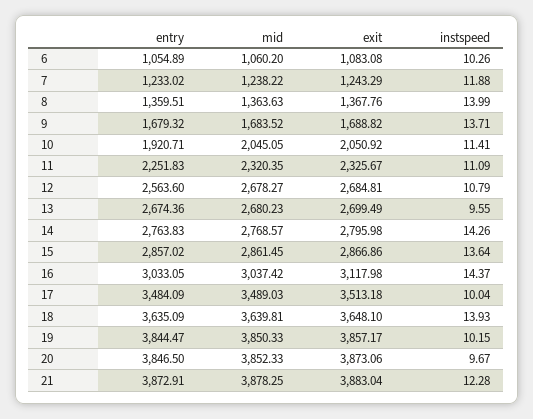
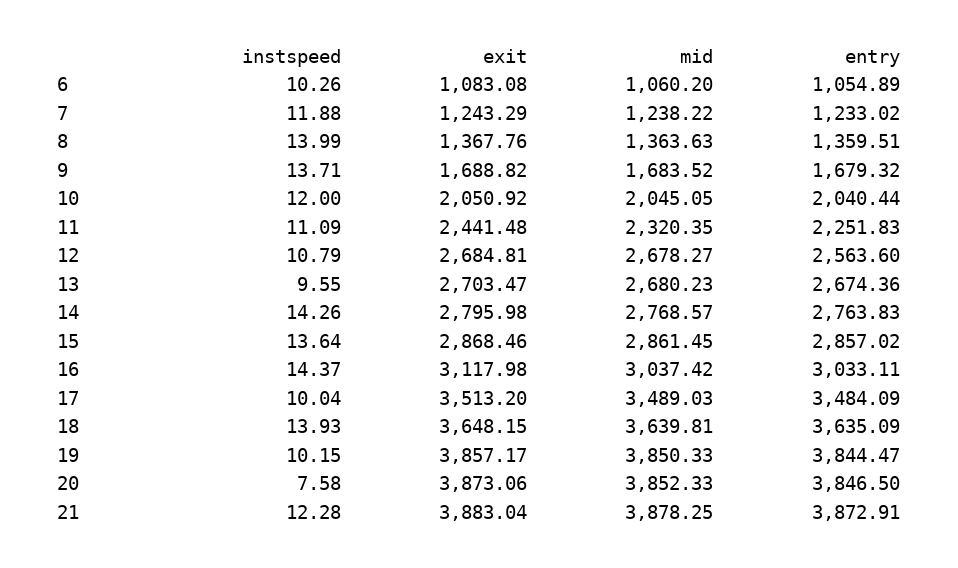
  {
    "entry": {
      "6": 1054.89,
      "7": 1233.02,
      "8": 1359.51,
      "9": 1679.32,
-     "10": 1920.71,
+     "10": 2040.44,
      "11": 2251.83,
      "12": 2563.6,
      "13": 2674.36,
      "14": 2763.83,
      "15": 2857.02,
-     "16": 3033.05,
+     "16": 3033.11,
      "17": 3484.09,
      "18": 3635.09,
      "19": 3844.47,
      "20": 3846.5,
      "21": 3872.91
    },
    "mid": {
      "6": 1060.2,
      "7": 1238.22,
      "8": 1363.63,
      "9": 1683.52,
      "10": 2045.05,
      "11": 2320.35,
      "12": 2678.27,
      "13": 2680.23,
      "14": 2768.57,
      "15": 2861.45,
      "16": 3037.42,
      "17": 3489.03,
      "18": 3639.81,
      "19": 3850.33,
      "20": 3852.33,
      "21": 3878.25
    },
    "exit": {
      "6": 1083.08,
      "7": 1243.29,
      "8": 1367.76,
      "9": 1688.82,
      "10": 2050.92,
-     "11": 2325.67,
+     "11": 2441.48,
      "12": 2684.81,
-     "13": 2699.49,
+     "13": 2703.47,
      "14": 2795.98,
-     "15": 2866.86,
+     "15": 2868.46,
      "16": 3117.98,
-     "17": 3513.18,
+     "17": 3513.2,
-     "18": 3648.1,
+     "18": 3648.15,
      "19": 3857.17,
      "20": 3873.06,
      "21": 3883.04
    },
    "instspeed": {
      "6": 10.26,
      "7": 11.88,
      "8": 13.99,
      "9": 13.71,
-     "10": 11.41,
+     "10": 12,
      "11": 11.09,
      "12": 10.79,
      "13": 9.55,
      "14": 14.26,
      "15": 13.64,
      "16": 14.37,
      "17": 10.04,
      "18": 13.93,
      "19": 10.15,
-     "20": 9.67,
+     "20": 7.58,
      "21": 12.28
    }
  }

